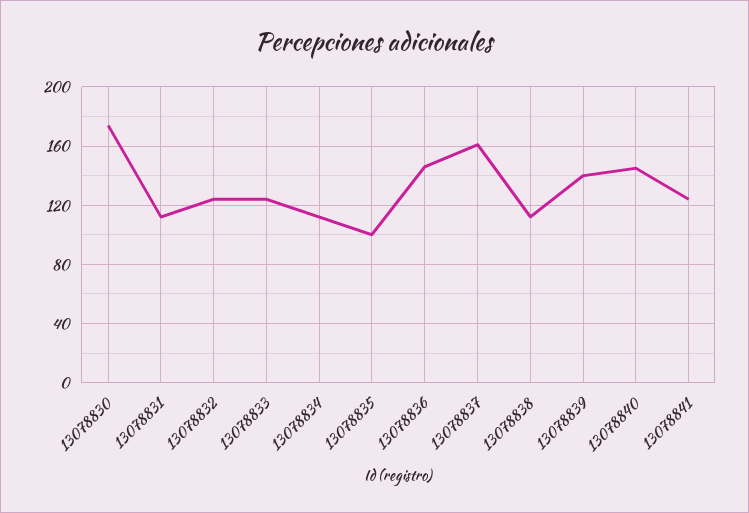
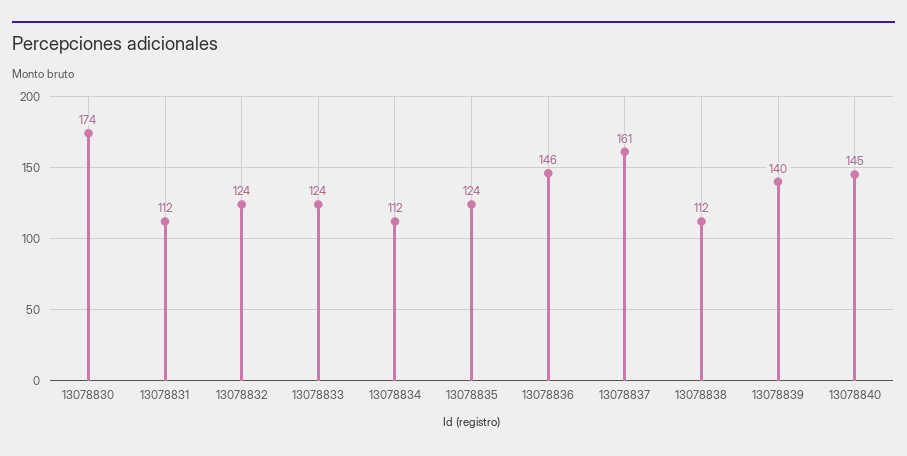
  {
    "13078830": 174,
    "13078831": 112,
    "13078832": 124,
    "13078833": 124,
    "13078834": 112,
-   "13078835": 100,
+   "13078835": 124,
    "13078836": 146,
    "13078837": 161,
    "13078838": 112,
    "13078839": 140,
-   "13078840": 145,
+   "13078840": 145
-   "13078841": 125
  }

